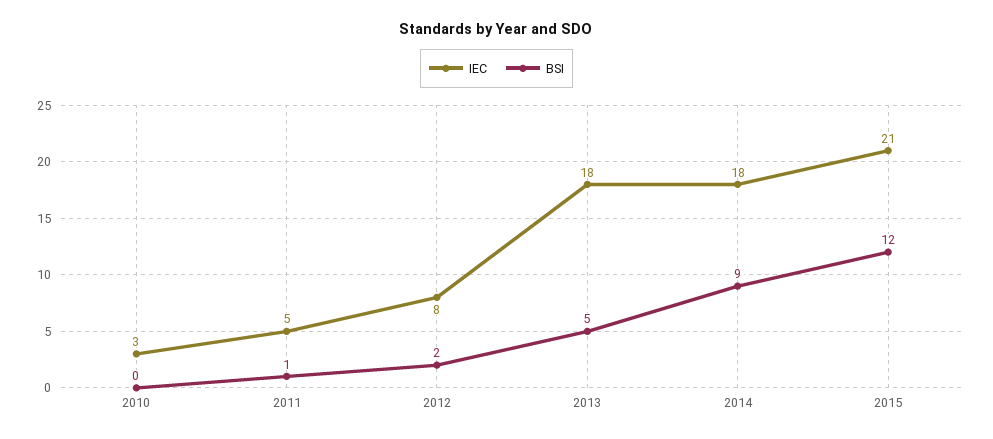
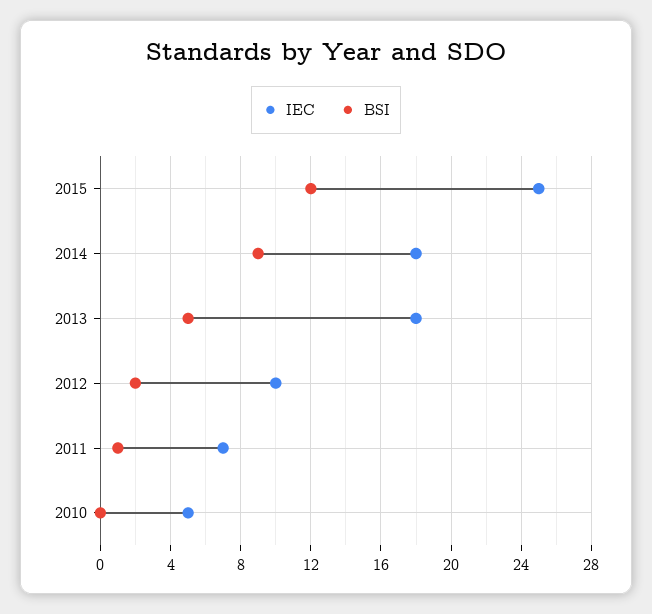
  {
    "IEC": {
-     "2010": 3,
+     "2010": 5,
-     "2011": 5,
+     "2011": 7,
-     "2012": 8,
+     "2012": 10,
      "2013": 18,
      "2014": 18,
-     "2015": 21
+     "2015": 25
    },
    "BSI": {
      "2010": 0,
      "2011": 1,
      "2012": 2,
      "2013": 5,
      "2014": 9,
      "2015": 12
    }
  }

